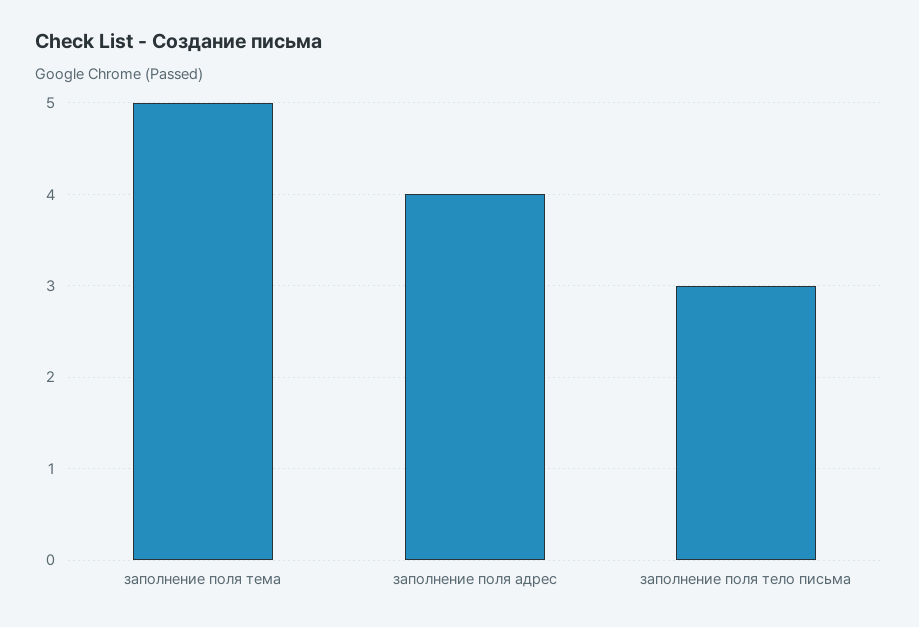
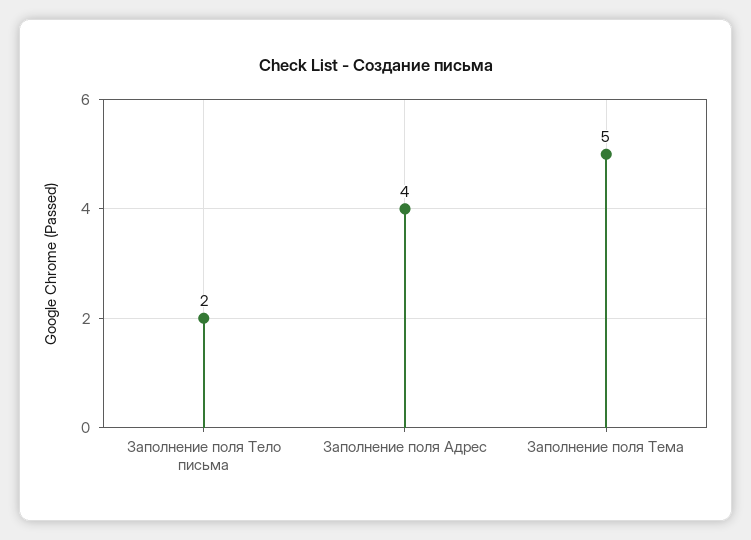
  {
    "заполнение поля тема": 5,
    "заполнение поля адрес": 4,
-   "заполнение поля тело письма": 3
+   "заполнение поля тело письма": 2
  }

